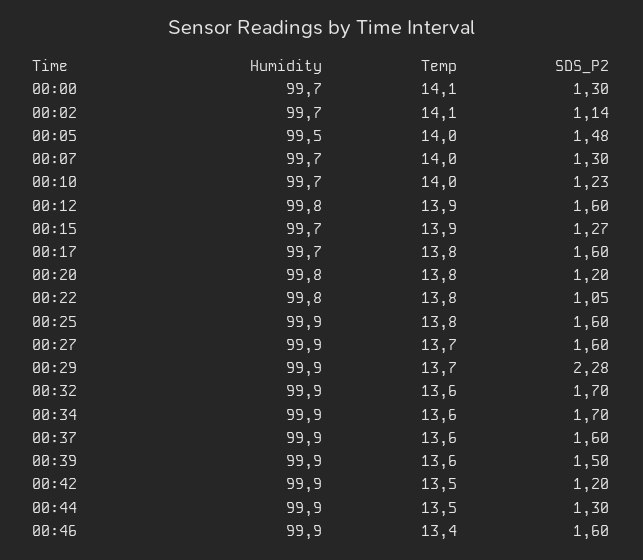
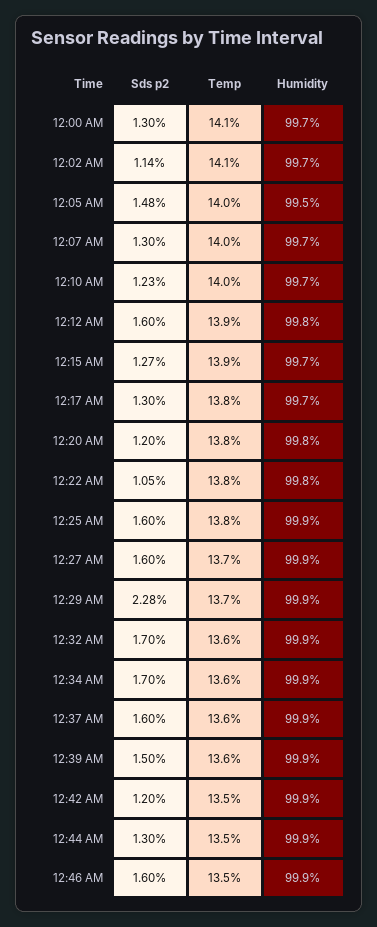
  {
    "Humidity": {
      "00:00": 99.7,
      "00:02": 99.7,
      "00:05": 99.5,
      "00:07": 99.7,
      "00:10": 99.7,
      "00:12": 99.8,
      "00:15": 99.7,
      "00:17": 99.7,
      "00:20": 99.8,
      "00:22": 99.8,
      "00:25": 99.9,
      "00:27": 99.9,
      "00:29": 99.9,
      "00:32": 99.9,
      "00:34": 99.9,
      "00:37": 99.9,
      "00:39": 99.9,
      "00:42": 99.9,
      "00:44": 99.9,
      "00:46": 99.9
    },
    "Temp": {
      "00:00": 14.1,
      "00:02": 14.1,
      "00:05": 14,
      "00:07": 14,
      "00:10": 14,
      "00:12": 13.9,
      "00:15": 13.9,
      "00:17": 13.8,
      "00:20": 13.8,
      "00:22": 13.8,
      "00:25": 13.8,
      "00:27": 13.7,
      "00:29": 13.7,
      "00:32": 13.6,
      "00:34": 13.6,
      "00:37": 13.6,
      "00:39": 13.6,
      "00:42": 13.5,
      "00:44": 13.5,
-     "00:46": 13.4
+     "00:46": 13.5
    },
    "SDS_P2": {
      "00:00": 1.3,
      "00:02": 1.14,
      "00:05": 1.48,
      "00:07": 1.3,
      "00:10": 1.23,
      "00:12": 1.6,
      "00:15": 1.27,
-     "00:17": 1.6,
+     "00:17": 1.3,
      "00:20": 1.2,
      "00:22": 1.05,
      "00:25": 1.6,
      "00:27": 1.6,
      "00:29": 2.28,
      "00:32": 1.7,
      "00:34": 1.7,
      "00:37": 1.6,
      "00:39": 1.5,
      "00:42": 1.2,
      "00:44": 1.3,
      "00:46": 1.6
    }
  }

